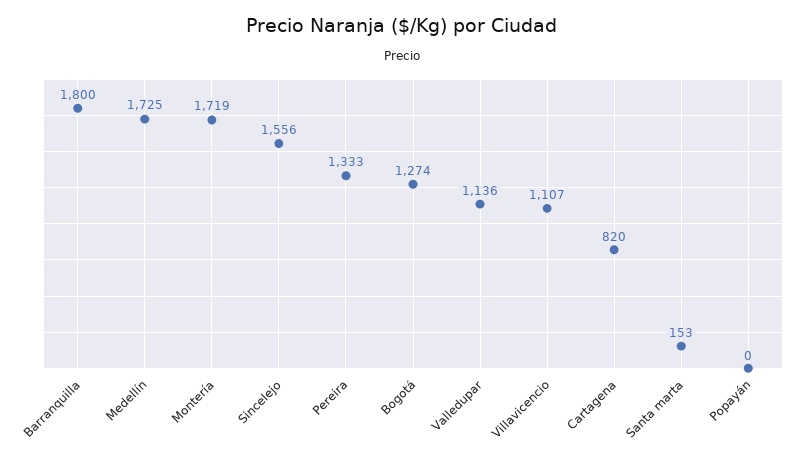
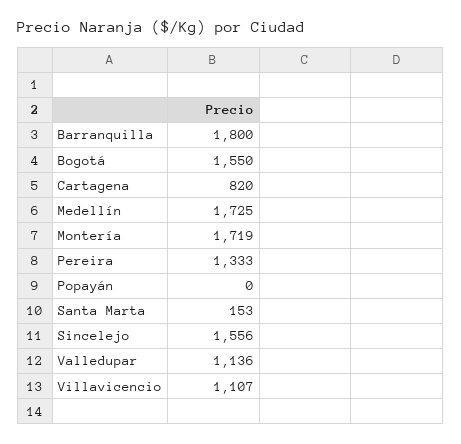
  {
    "Barranquilla": 1800,
    "Medellín": 1725,
    "Montería": 1719,
    "Sincelejo": 1556,
    "Pereira": 1333,
-   "Bogotá": 1274,
+   "Bogotá": 1550,
    "Valledupar": 1136,
    "Villavicencio": 1107,
    "Cartagena": 820,
    "Santa marta": 153,
    "Popayán": 0
  }

